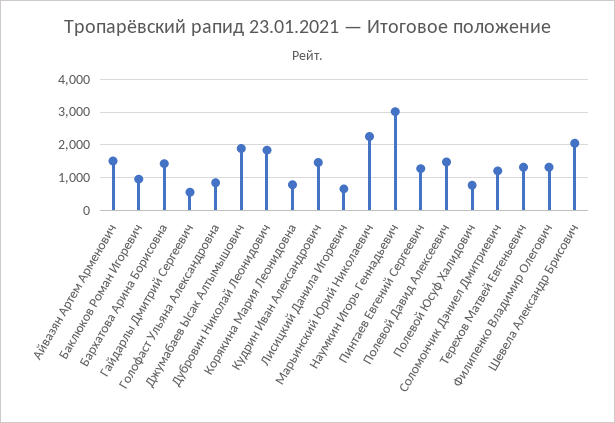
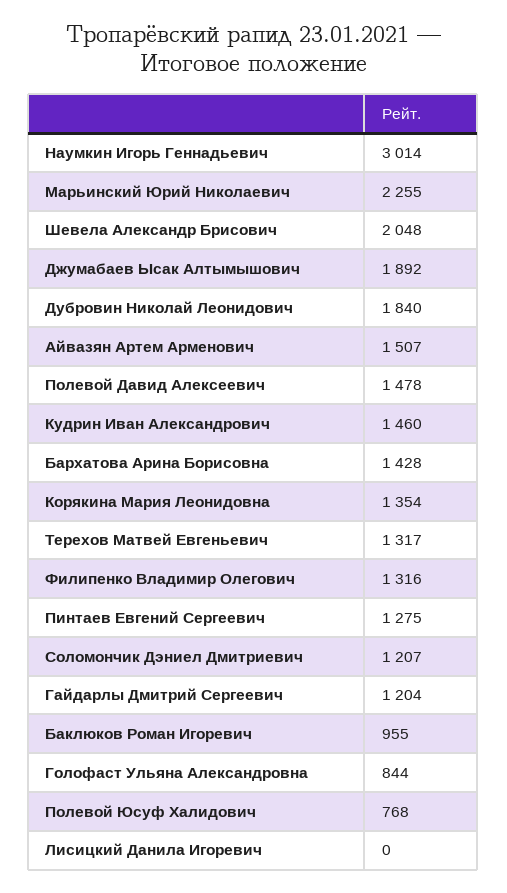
  {
    "Айвазян Артем Арменович": 1507,
    "Баклюков Роман Игоревич": 955,
    "Бархатова Арина Борисовна": 1428,
-   "Гайдарлы Дмитрий Сергеевич": 600,
+   "Гайдарлы Дмитрий Сергеевич": 1204,
    "Голофаст Ульяна Александровна": 844,
    "Джумабаев Ысак Алтымышович": 1892,
    "Дубровин Николай Леонидович": 1840,
-   "Корякина Мария Леонидовна": 800,
+   "Корякина Мария Леонидовна": 1354,
    "Кудрин Иван Александрович": 1460,
-   "Лисицкий Данила Игоревич": 600,
+   "Лисицкий Данила Игоревич": 0,
    "Марьинский Юрий Николаевич": 2255,
    "Наумкин Игорь Геннадьевич": 3014,
    "Пинтаев Евгений Сергеевич": 1275,
    "Полевой Давид Алексеевич": 1478,
    "Полевой Юсуф Халидович": 768,
    "Соломончик Дэниел Дмитриевич": 1207,
    "Терехов Матвей Евгеньевич": 1317,
    "Филипенко Владимир Олегович": 1316,
    "Шевела Александр Брисович": 2048
  }

